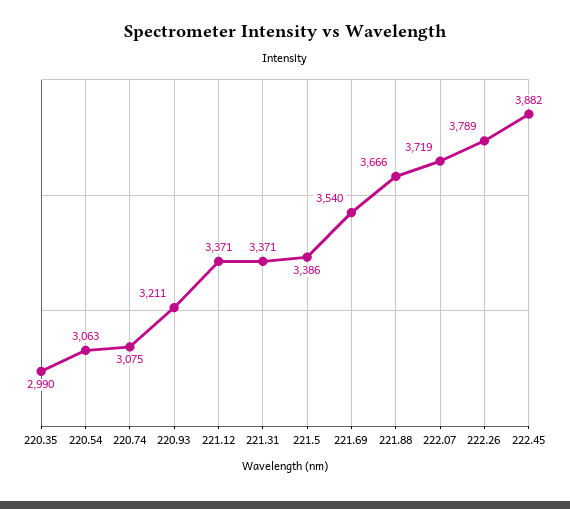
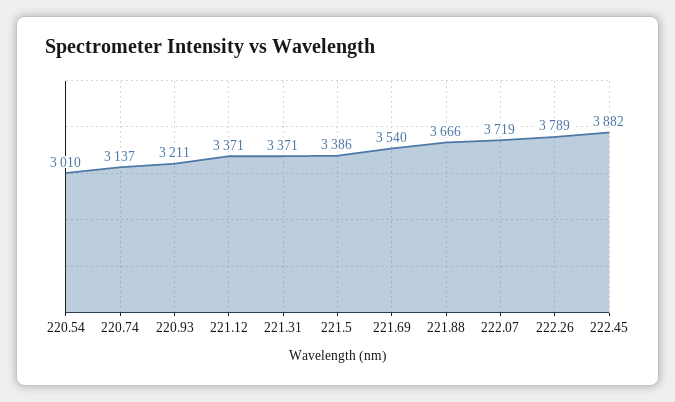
  {
-   "220.35": 2990,
-   "220.54": 3063,
+   "220.54": 3010,
-   "220.74": 3075,
+   "220.74": 3137,
    "220.93": 3211,
    "221.12": 3371,
    "221.31": 3371,
    "221.5": 3386,
    "221.69": 3540,
    "221.88": 3666,
    "222.07": 3719,
    "222.26": 3789,
    "222.45": 3882
  }

